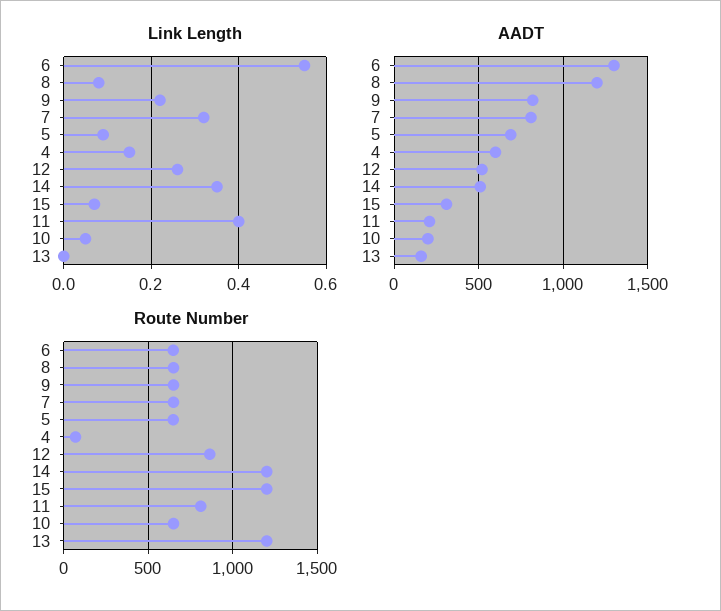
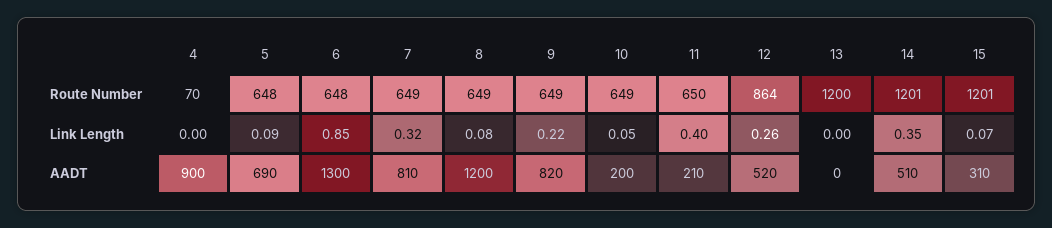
  {
    "Link Length": {
-     "6": 0.55,
+     "6": 0.85,
      "8": 0.08,
      "9": 0.22,
      "7": 0.32,
      "5": 0.09,
-     "4": 0.15,
+     "4": 0,
      "12": 0.26,
      "14": 0.35,
      "15": 0.07,
      "11": 0.4,
      "10": 0.05,
      "13": 0
    },
    "AADT": {
      "6": 1300,
      "8": 1200,
      "9": 820,
      "7": 810,
      "5": 690,
-     "4": 600,
+     "4": 900,
      "12": 520,
      "14": 510,
      "15": 310,
      "11": 210,
      "10": 200,
-     "13": 150
+     "13": 0
    },
    "Route Number": {
      "6": 648,
      "8": 649,
      "9": 649,
      "7": 649,
      "5": 648,
      "4": 70,
      "12": 864,
      "14": 1201,
      "15": 1201,
-     "11": 800,
+     "11": 650,
      "10": 649,
      "13": 1200
    }
  }

